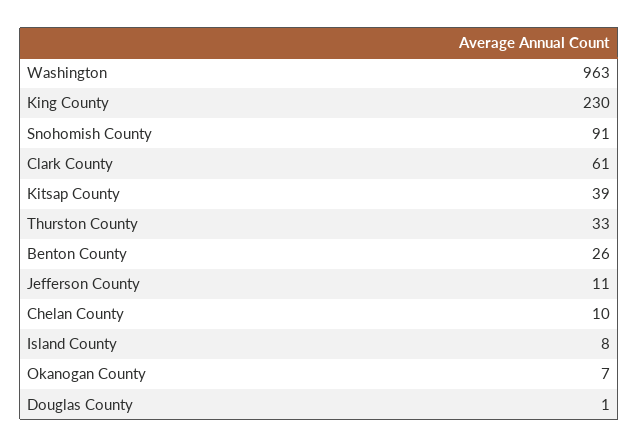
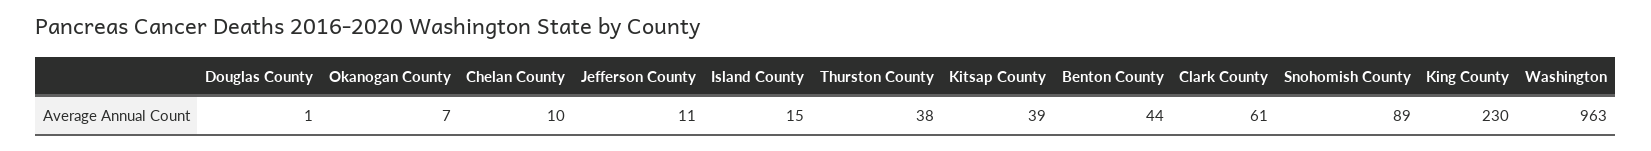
  {
    "Washington": 963,
    "King County": 230,
-   "Snohomish County": 91,
+   "Snohomish County": 89,
    "Clark County": 61,
    "Kitsap County": 39,
-   "Thurston County": 33,
+   "Thurston County": 38,
-   "Benton County": 26,
+   "Benton County": 44,
    "Jefferson County": 11,
    "Chelan County": 10,
-   "Island County": 8,
+   "Island County": 15,
    "Okanogan County": 7,
    "Douglas County": 1
  }

